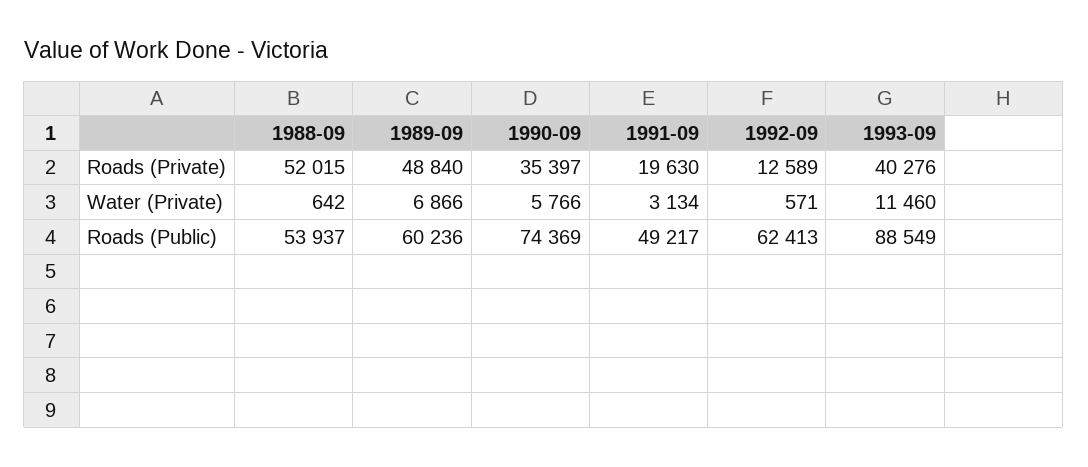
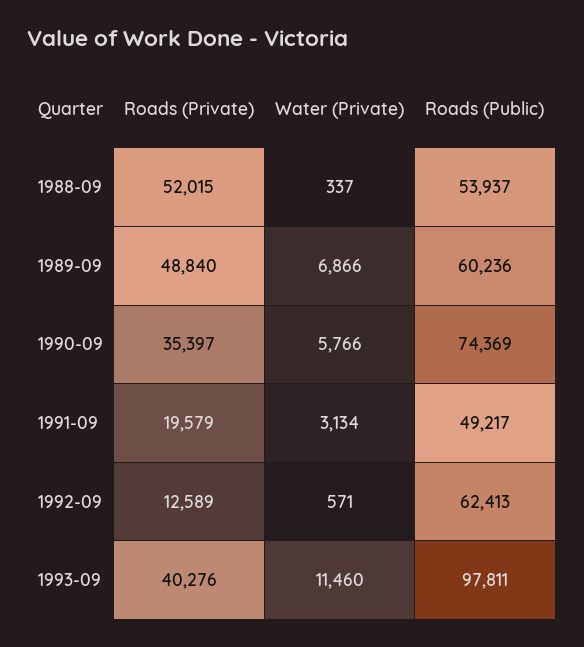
  {
    "1988-09": {
      "Roads (Private)": 52015,
-     "Water (Private)": 642,
+     "Water (Private)": 337,
      "Roads (Public)": 53937
    },
    "1989-09": {
      "Roads (Private)": 48840,
      "Water (Private)": 6866,
      "Roads (Public)": 60236
    },
    "1990-09": {
      "Roads (Private)": 35397,
      "Water (Private)": 5766,
      "Roads (Public)": 74369
    },
    "1991-09": {
-     "Roads (Private)": 19630,
+     "Roads (Private)": 19579,
      "Water (Private)": 3134,
      "Roads (Public)": 49217
    },
    "1992-09": {
      "Roads (Private)": 12589,
      "Water (Private)": 571,
      "Roads (Public)": 62413
    },
    "1993-09": {
      "Roads (Private)": 40276,
      "Water (Private)": 11460,
-     "Roads (Public)": 88549
+     "Roads (Public)": 97811
    }
  }

